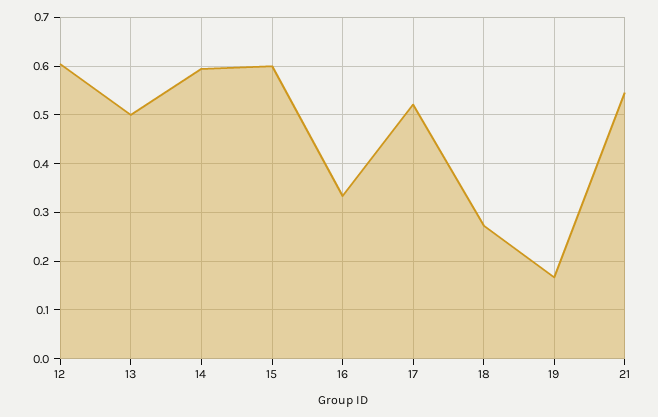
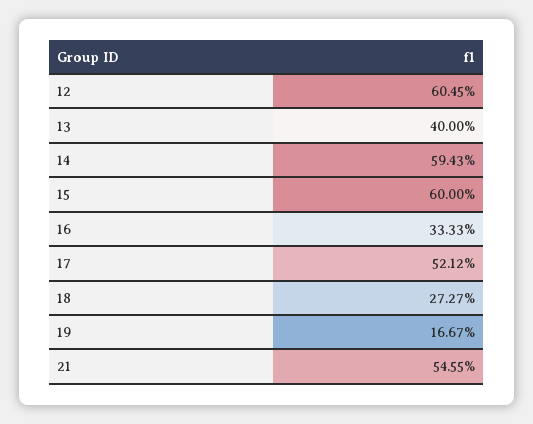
  {
    "12": 0.6045,
-   "13": 0.5,
+   "13": 0.4,
    "14": 0.5943,
    "15": 0.6,
    "16": 0.3333,
    "17": 0.5212,
    "18": 0.2727,
    "19": 0.1667,
    "21": 0.5455
  }

